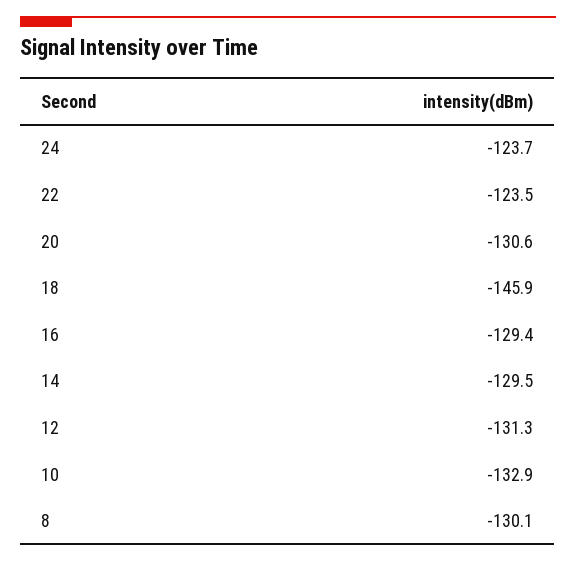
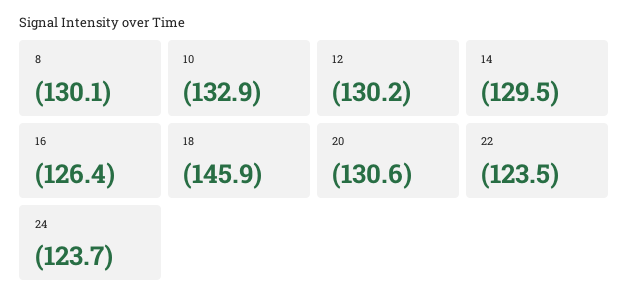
  {
    "24": -123.7,
    "22": -123.5,
    "20": -130.6,
    "18": -145.9,
-   "16": -129.4,
+   "16": -126.4,
    "14": -129.5,
-   "12": -131.3,
+   "12": -130.2,
    "10": -132.9,
    "8": -130.1
  }

